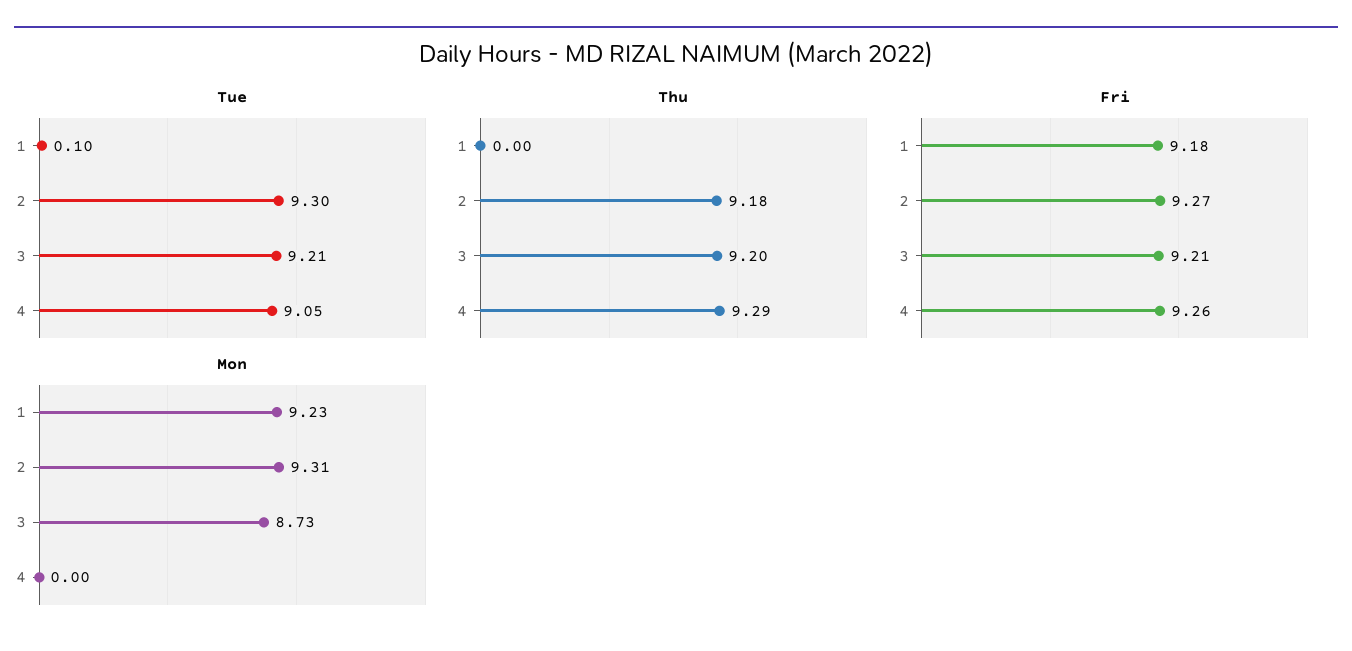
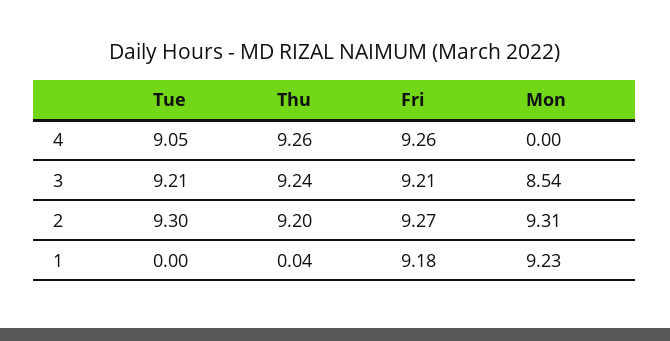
  {
    "Tue": {
-     "1": 0.1,
+     "1": 0,
      "2": 9.3,
      "3": 9.21,
      "4": 9.05
    },
    "Thu": {
-     "1": 0,
+     "1": 0.04,
-     "2": 9.18,
+     "2": 9.2,
-     "3": 9.2,
+     "3": 9.24,
-     "4": 9.29
+     "4": 9.26
    },
    "Fri": {
      "1": 9.18,
      "2": 9.27,
      "3": 9.21,
      "4": 9.26
    },
    "Mon": {
      "1": 9.23,
      "2": 9.31,
-     "3": 8.73,
+     "3": 8.54,
      "4": 0
    }
  }

